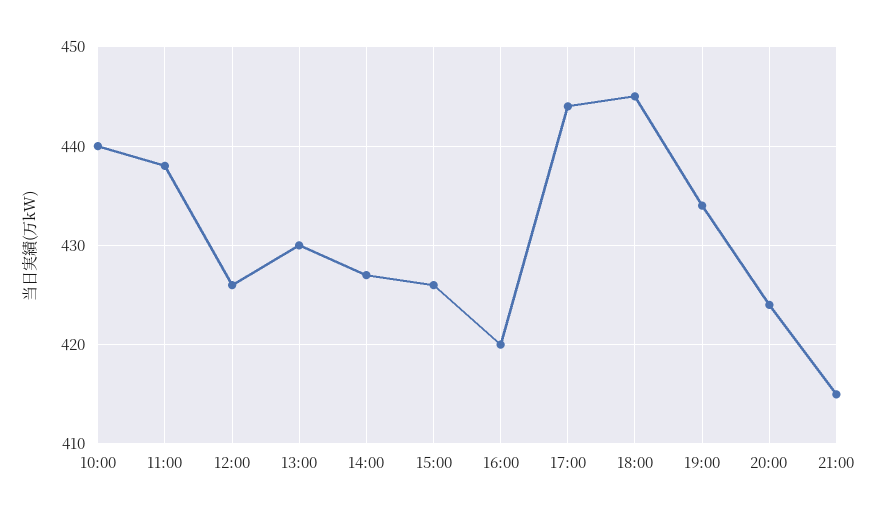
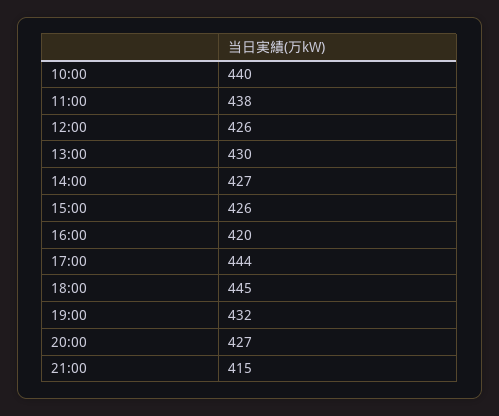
  {
    "10:00": 440,
    "11:00": 438,
    "12:00": 426,
    "13:00": 430,
    "14:00": 427,
    "15:00": 426,
    "16:00": 420,
    "17:00": 444,
    "18:00": 445,
-   "19:00": 434,
+   "19:00": 432,
-   "20:00": 424,
+   "20:00": 427,
    "21:00": 415
  }

